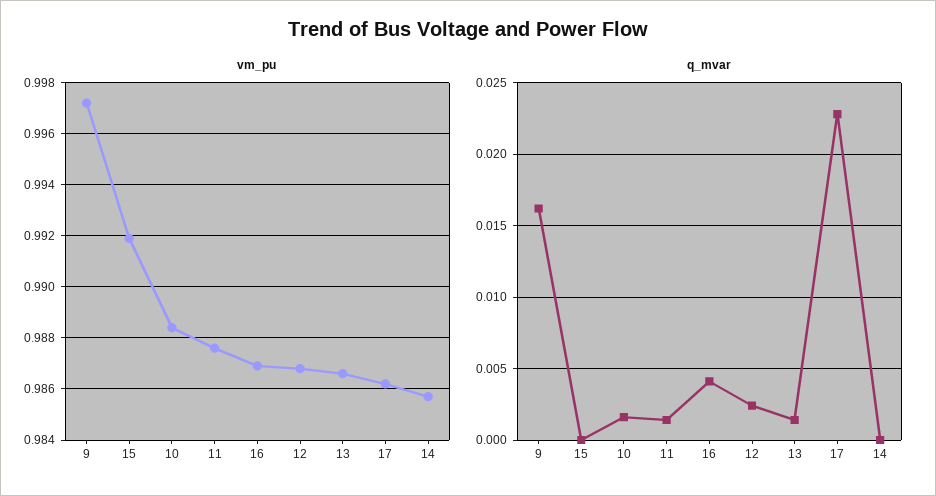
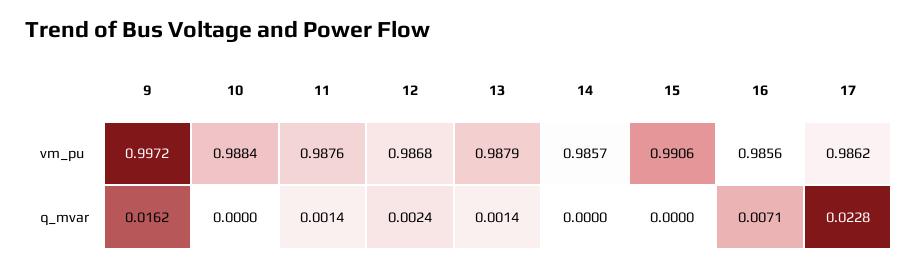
  {
    "vm_pu": {
      "9": 0.9972,
-     "15": 0.992,
+     "15": 0.9906,
      "10": 0.9884,
      "11": 0.9876,
-     "16": 0.987,
+     "16": 0.9856,
      "12": 0.9868,
-     "13": 0.9865,
+     "13": 0.9879,
      "17": 0.9862,
      "14": 0.9857
    },
    "q_mvar": {
      "9": 0.0162,
      "15": 0,
-     "10": 0.0015,
+     "10": 0,
      "11": 0.0014,
-     "16": 0.004,
+     "16": 0.0071,
      "12": 0.0024,
      "13": 0.0014,
      "17": 0.0228,
      "14": 0
    }
  }

